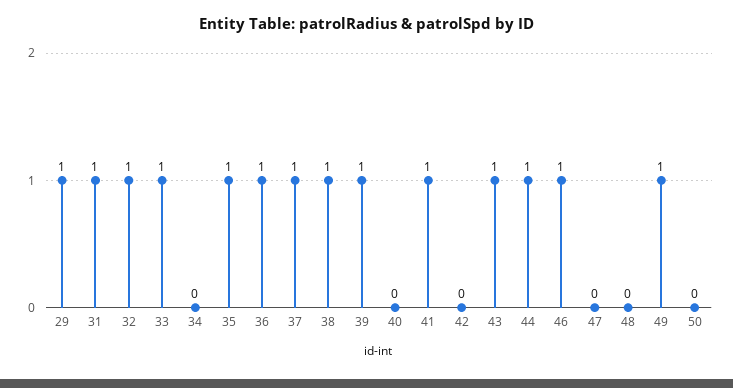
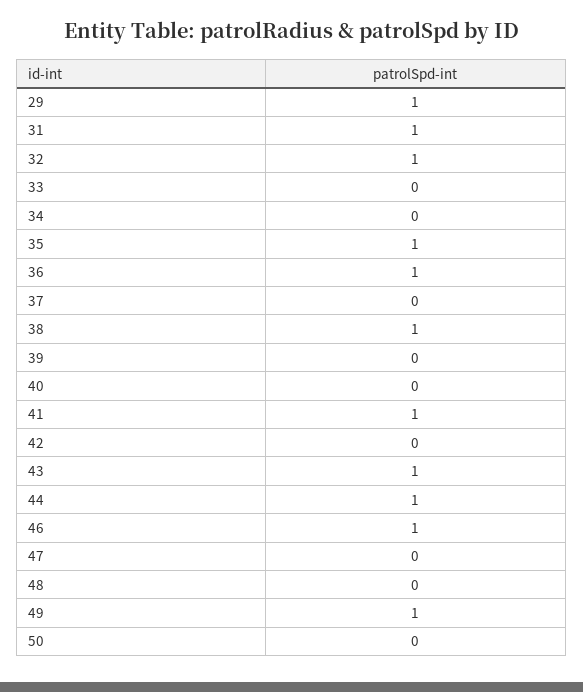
  {
    "29": 1,
    "31": 1,
    "32": 1,
-   "33": 1,
+   "33": 0,
    "34": 0,
    "35": 1,
    "36": 1,
-   "37": 1,
+   "37": 0,
    "38": 1,
-   "39": 1,
+   "39": 0,
    "40": 0,
    "41": 1,
    "42": 0,
    "43": 1,
    "44": 1,
    "46": 1,
    "47": 0,
    "48": 0,
    "49": 1,
    "50": 0
  }

